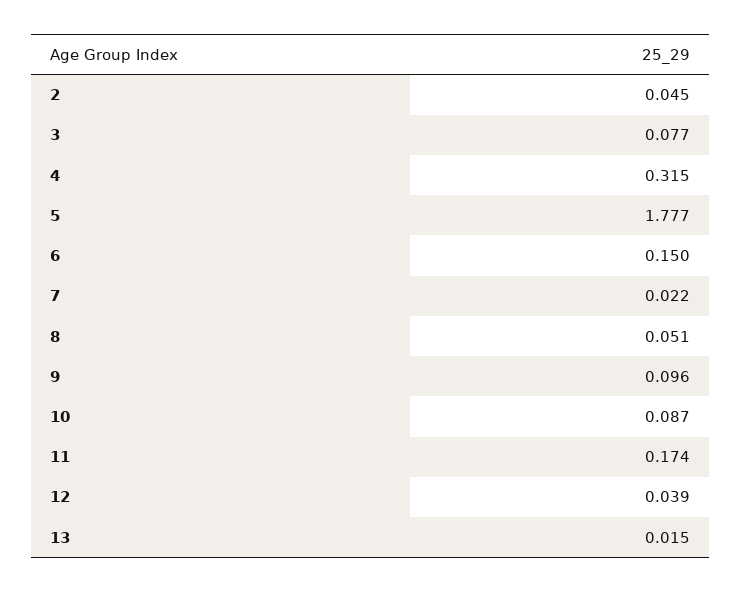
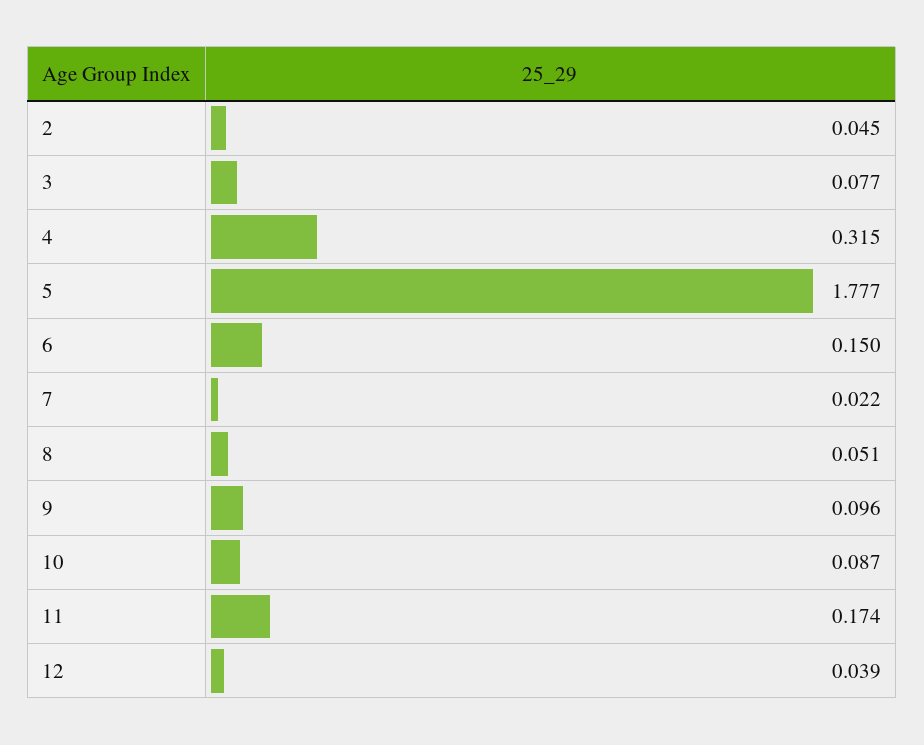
  {
    "2": 0.045,
    "3": 0.077,
    "4": 0.315,
    "5": 1.777,
    "6": 0.15,
    "7": 0.022,
    "8": 0.051,
    "9": 0.096,
    "10": 0.087,
    "11": 0.174,
-   "12": 0.039,
+   "12": 0.039
-   "13": 0.015
  }

